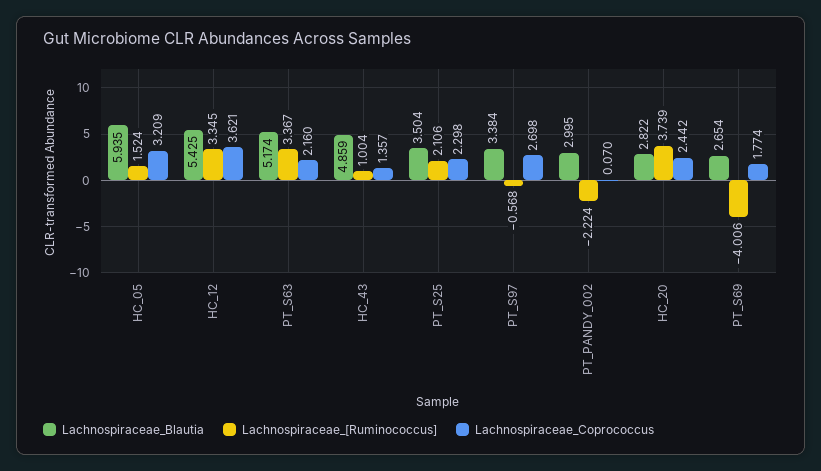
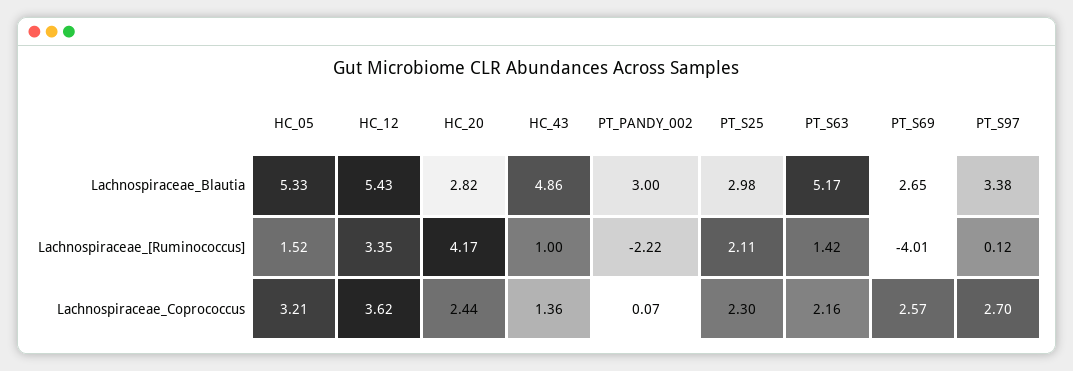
  {
    "Lachnospiraceae_Blautia": {
-     "HC_05": 5.935,
+     "HC_05": 5.33,
      "HC_12": 5.425,
      "PT_S63": 5.174,
      "HC_43": 4.859,
-     "PT_S25": 3.504,
+     "PT_S25": 2.98,
      "PT_S97": 3.384,
      "PT_PANDY_002": 2.995,
      "HC_20": 2.822,
      "PT_S69": 2.654
    },
    "Lachnospiraceae_[Ruminococcus]": {
      "HC_05": 1.524,
      "HC_12": 3.345,
-     "PT_S63": 3.367,
+     "PT_S63": 1.42,
      "HC_43": 1.004,
      "PT_S25": 2.106,
-     "PT_S97": -0.568,
+     "PT_S97": 0.12,
      "PT_PANDY_002": -2.224,
-     "HC_20": 3.739,
+     "HC_20": 4.17,
      "PT_S69": -4.006
    },
    "Lachnospiraceae_Coprococcus": {
      "HC_05": 3.209,
      "HC_12": 3.621,
      "PT_S63": 2.16,
      "HC_43": 1.357,
      "PT_S25": 2.298,
      "PT_S97": 2.698,
      "PT_PANDY_002": 0.07,
      "HC_20": 2.442,
-     "PT_S69": 1.774
+     "PT_S69": 2.57
    }
  }

